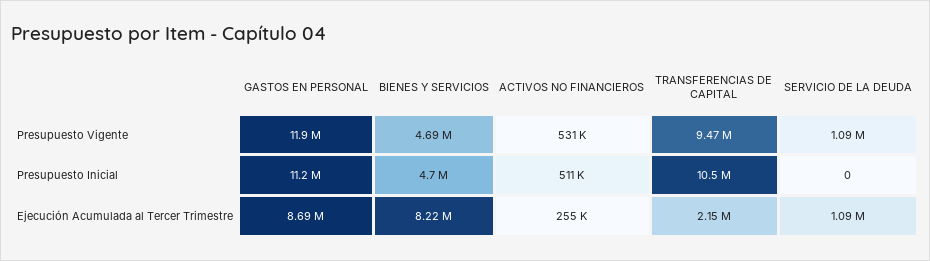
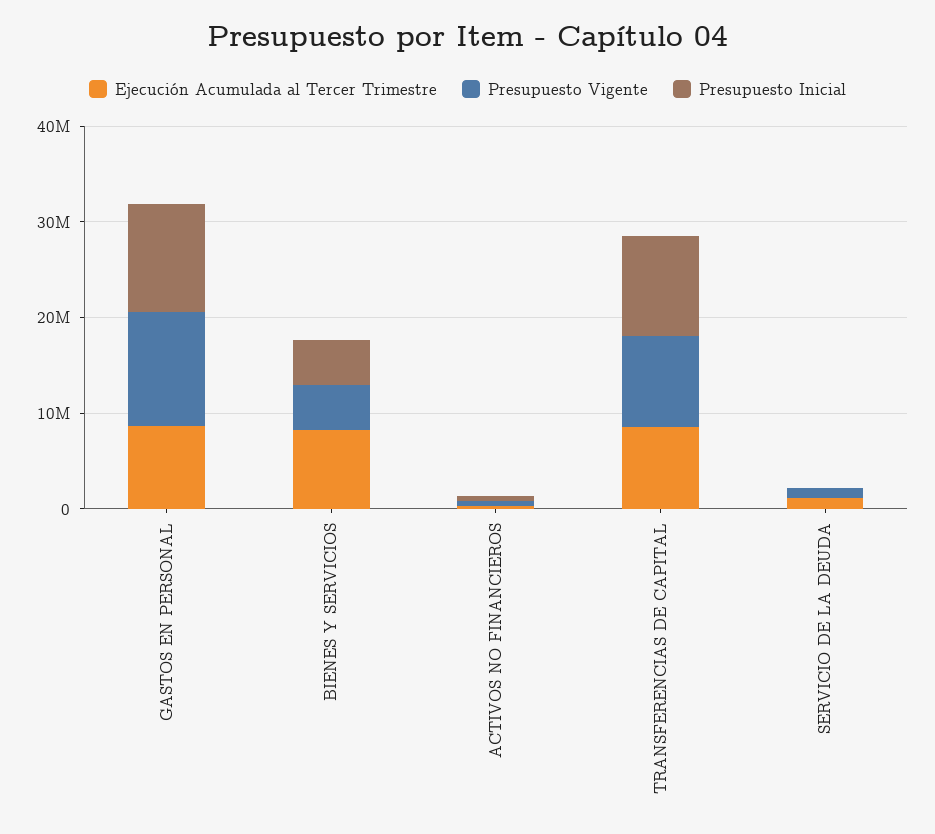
  {
    "Presupuesto Vigente": {
      "GASTOS EN PERSONAL": 11900000,
      "BIENES Y SERVICIOS": 4690000,
      "ACTIVOS NO FINANCIEROS": 531000,
      "TRANSFERENCIAS DE CAPITAL": 9470000,
      "SERVICIO DE LA DEUDA": 1090000
    },
    "Presupuesto Inicial": {
      "GASTOS EN PERSONAL": 11200000,
      "BIENES Y SERVICIOS": 4700000,
      "ACTIVOS NO FINANCIEROS": 511000,
      "TRANSFERENCIAS DE CAPITAL": 10500000,
      "SERVICIO DE LA DEUDA": 0
    },
    "Ejecución Acumulada al Tercer Trimestre": {
      "GASTOS EN PERSONAL": 8690000,
      "BIENES Y SERVICIOS": 8220000,
      "ACTIVOS NO FINANCIEROS": 255000,
-     "TRANSFERENCIAS DE CAPITAL": 2150000,
+     "TRANSFERENCIAS DE CAPITAL": 8000000,
      "SERVICIO DE LA DEUDA": 1090000
    }
  }

